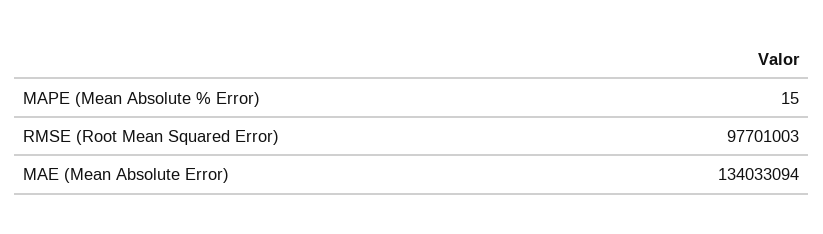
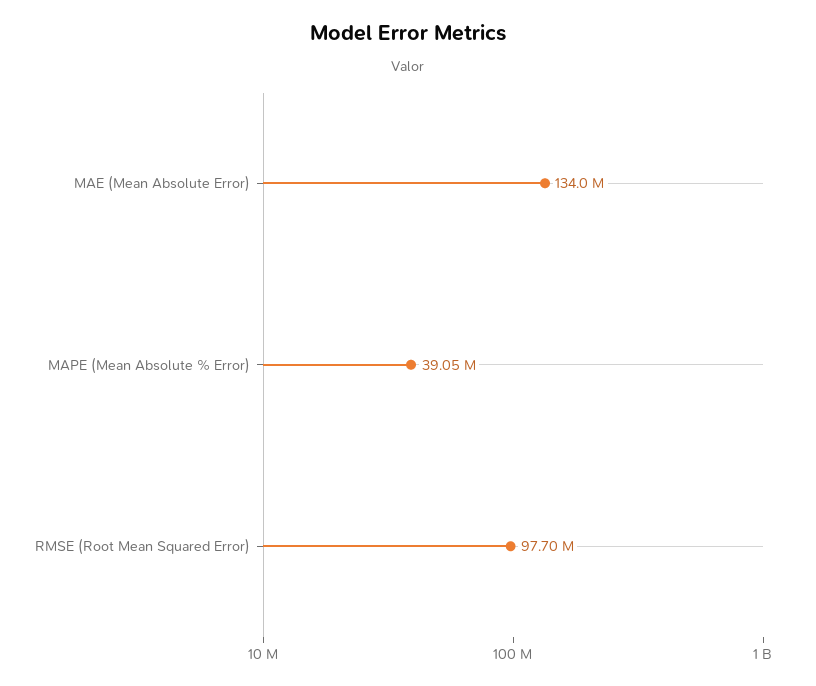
  {
-   "MAPE (Mean Absolute % Error)": 15,
+   "MAPE (Mean Absolute % Error)": 39050000,
    "RMSE (Root Mean Squared Error)": 97701003,
    "MAE (Mean Absolute Error)": 134033094
  }

